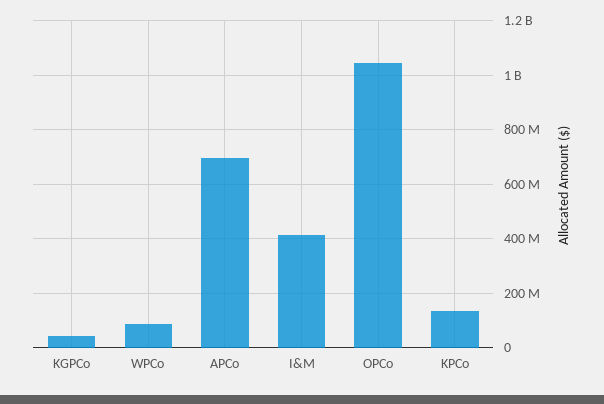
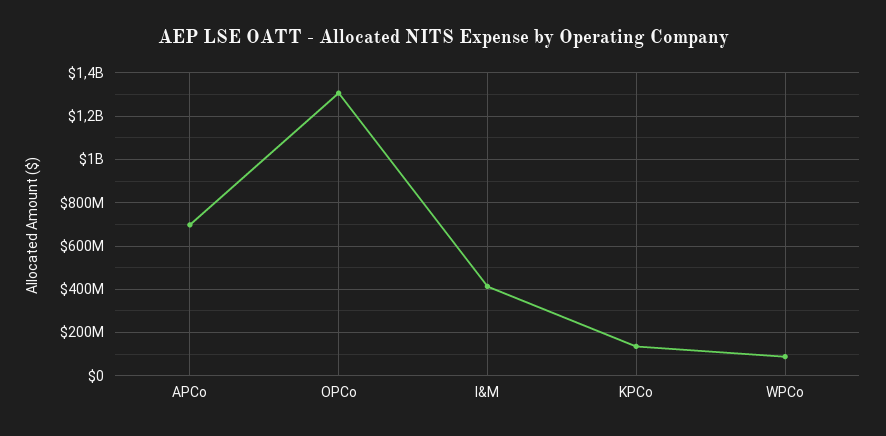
  {
-   "KGPCo": 50000000,
    "WPCo": 100000000,
    "APCo": 700000000,
    "I&M": 425000000,
-   "OPCo": 1050000000,
+   "OPCo": 1300000000,
    "KPCo": 125000000
  }

